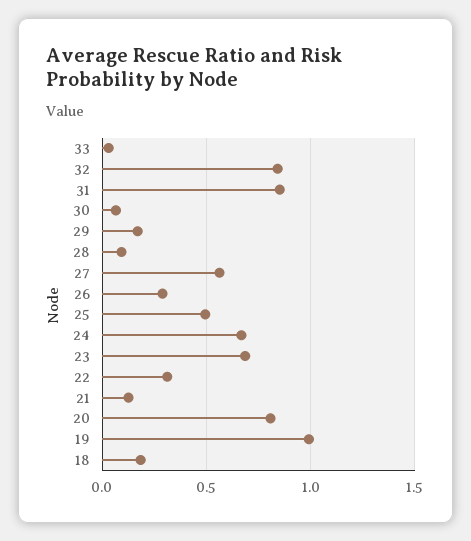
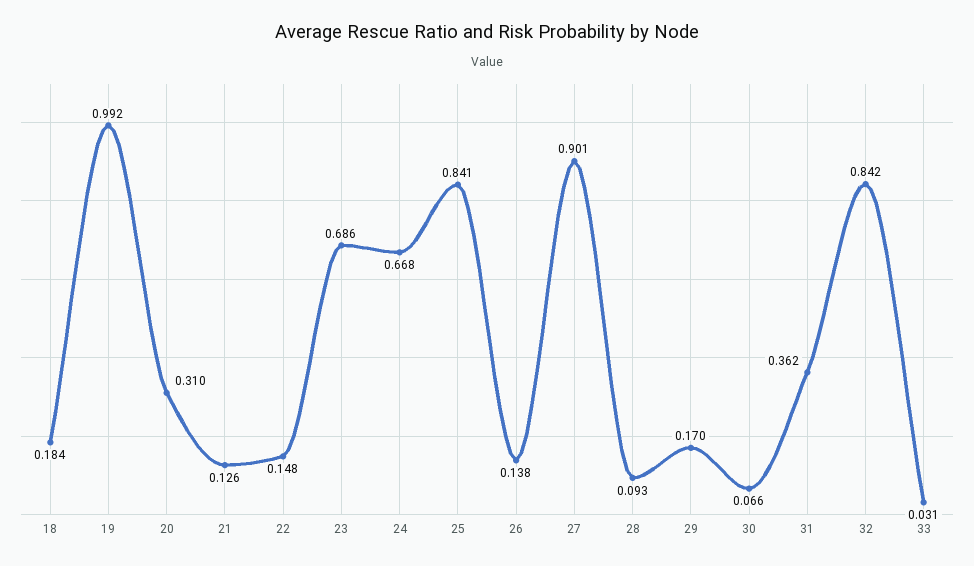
  {
    "33": 0.031,
    "32": 0.842,
-   "31": 0.85,
+   "31": 0.362,
    "30": 0.066,
    "29": 0.17,
    "28": 0.093,
-   "27": 0.55,
+   "27": 0.901,
-   "26": 0.3,
+   "26": 0.138,
-   "25": 0.5,
+   "25": 0.841,
    "24": 0.668,
    "23": 0.686,
-   "22": 0.3,
+   "22": 0.148,
    "21": 0.126,
-   "20": 0.8,
+   "20": 0.31,
    "19": 0.992,
    "18": 0.184
  }

